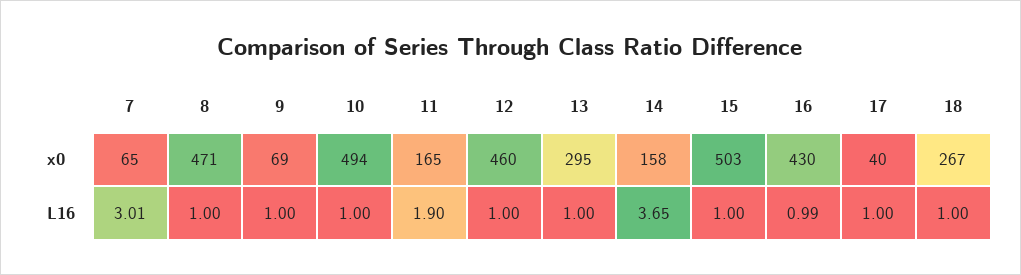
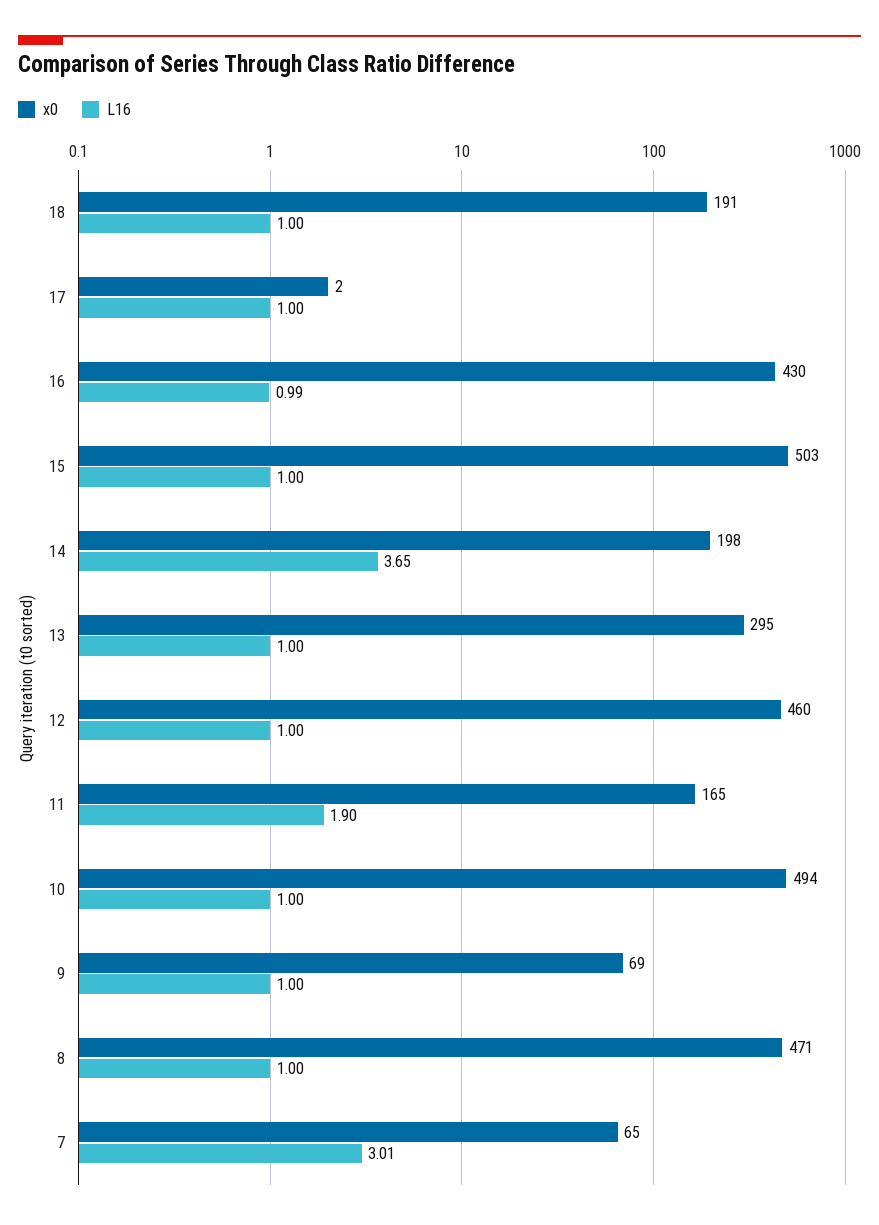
  {
    "x0": {
      "7": 65,
      "8": 471,
      "9": 69,
      "10": 494,
      "11": 165,
      "12": 460,
      "13": 295,
-     "14": 158,
+     "14": 198,
      "15": 503,
      "16": 430,
-     "17": 40,
+     "17": 2,
-     "18": 267
+     "18": 191
    },
    "L16": {
      "7": 3.01,
      "8": 1,
      "9": 1,
      "10": 1,
      "11": 1.9,
      "12": 1,
      "13": 1,
      "14": 3.65,
      "15": 1,
      "16": 0.99,
      "17": 1,
      "18": 1
    }
  }

